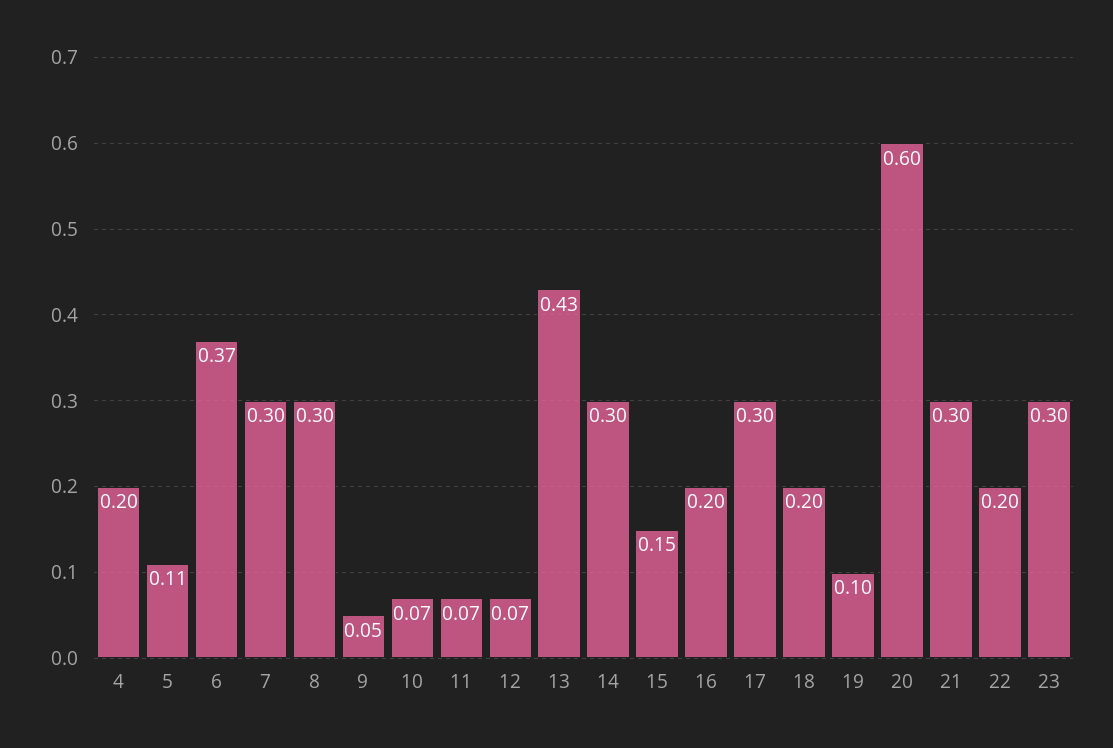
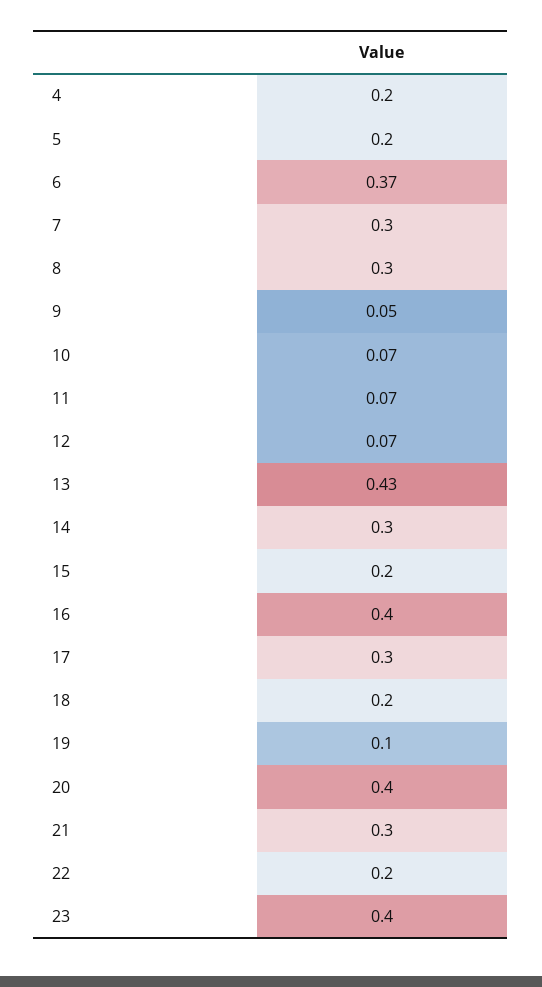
  {
    "4": 0.2,
-   "5": 0.11,
+   "5": 0.2,
    "6": 0.37,
    "7": 0.3,
    "8": 0.3,
    "9": 0.05,
    "10": 0.07,
    "11": 0.07,
    "12": 0.07,
    "13": 0.43,
    "14": 0.3,
-   "15": 0.15,
+   "15": 0.2,
-   "16": 0.2,
+   "16": 0.4,
    "17": 0.3,
    "18": 0.2,
    "19": 0.1,
-   "20": 0.6,
+   "20": 0.4,
    "21": 0.3,
    "22": 0.2,
-   "23": 0.3
+   "23": 0.4
  }

